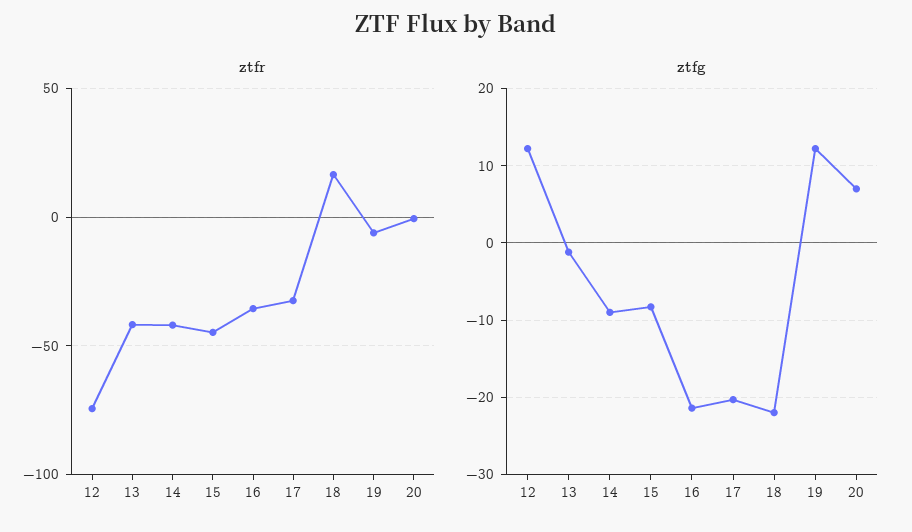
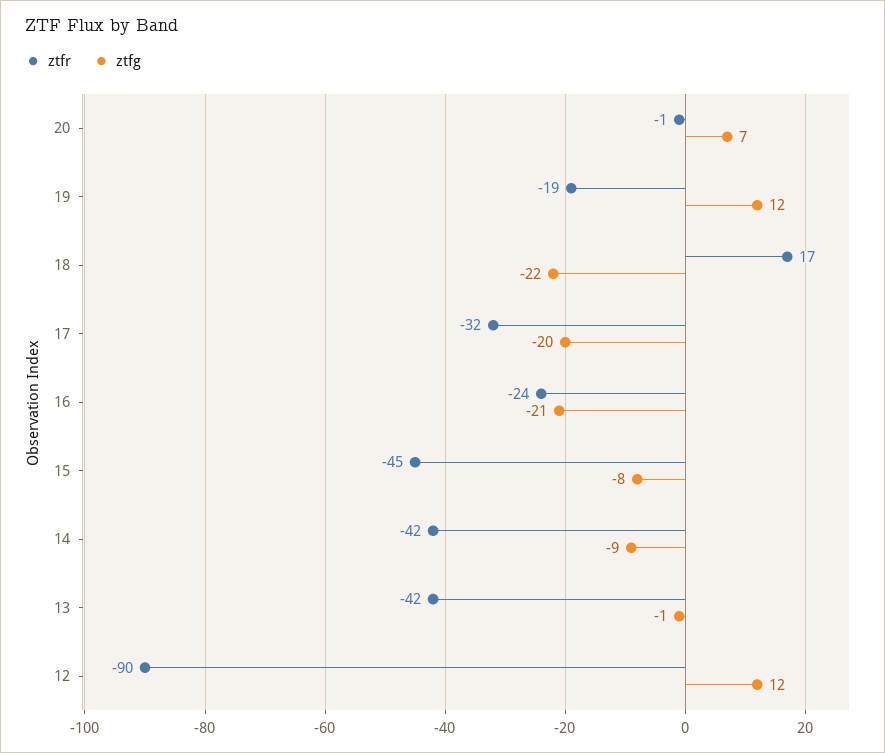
  {
    "ztfr": {
-     "12": -75,
+     "12": -90,
      "13": -42,
      "14": -42,
      "15": -45,
-     "16": -35,
+     "16": -24,
      "17": -32,
      "18": 17,
-     "19": -5,
+     "19": -19,
      "20": -1
    },
    "ztfg": {
      "12": 12,
      "13": -1,
      "14": -9,
      "15": -8,
      "16": -21,
      "17": -20,
      "18": -22,
      "19": 12,
      "20": 7
    }
  }

